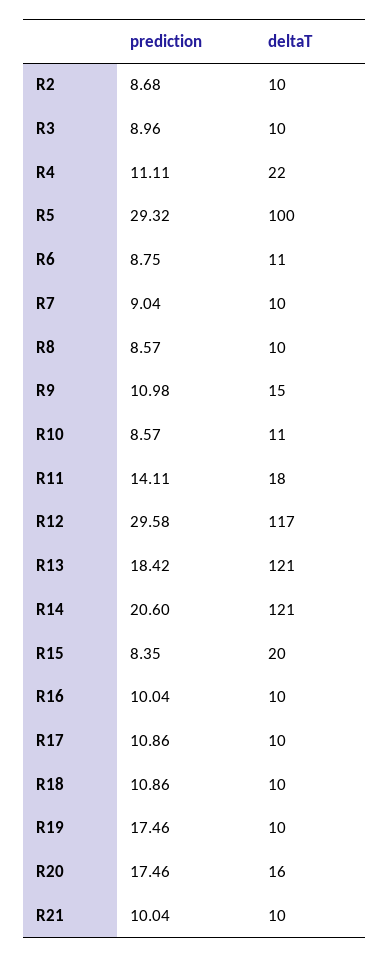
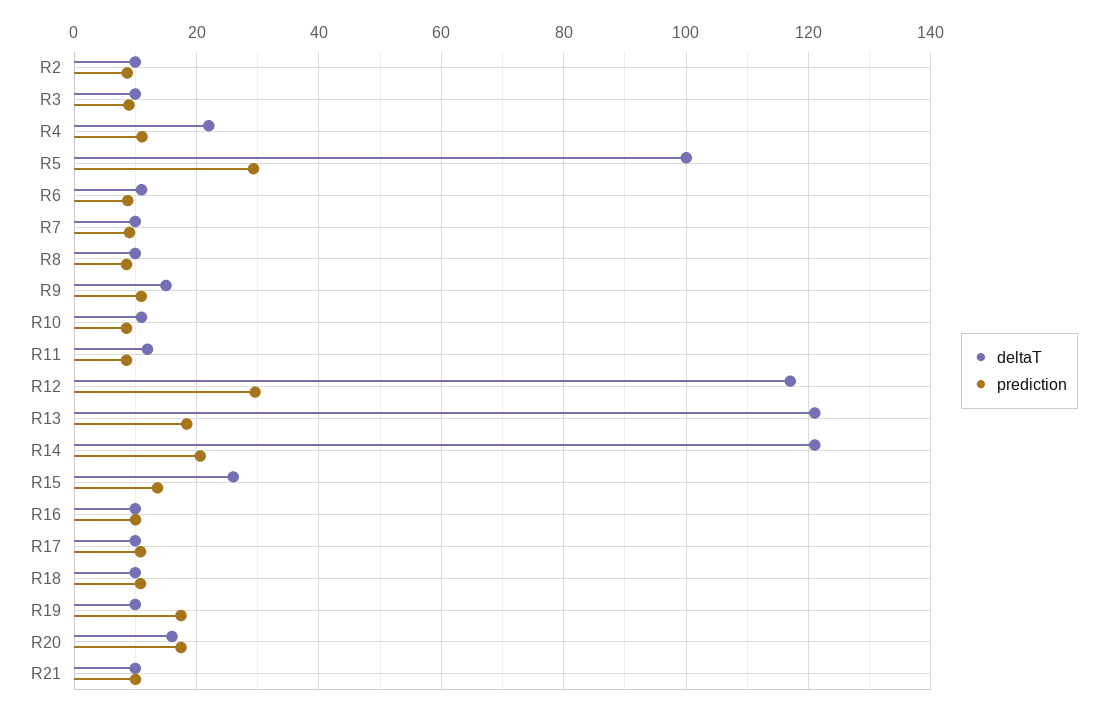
  {
    "prediction": {
      "R2": 8.68,
      "R3": 8.96,
      "R4": 11.11,
      "R5": 29.32,
      "R6": 8.75,
      "R7": 9.04,
      "R8": 8.57,
      "R9": 10.98,
      "R10": 8.57,
-     "R11": 14.11,
+     "R11": 8,
      "R12": 29.58,
      "R13": 18.42,
      "R14": 20.6,
-     "R15": 8.35,
+     "R15": 14,
      "R16": 10.04,
      "R17": 10.86,
      "R18": 10.86,
      "R19": 17.46,
      "R20": 17.46,
      "R21": 10.04
    },
    "deltaT": {
      "R2": 10,
      "R3": 10,
      "R4": 22,
      "R5": 100,
      "R6": 11,
      "R7": 10,
      "R8": 10,
      "R9": 15,
      "R10": 11,
-     "R11": 18,
+     "R11": 12,
      "R12": 117,
      "R13": 121,
      "R14": 121,
-     "R15": 20,
+     "R15": 26,
      "R16": 10,
      "R17": 10,
      "R18": 10,
      "R19": 10,
      "R20": 16,
      "R21": 10
    }
  }

